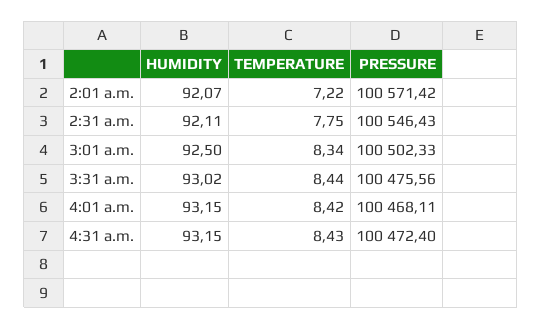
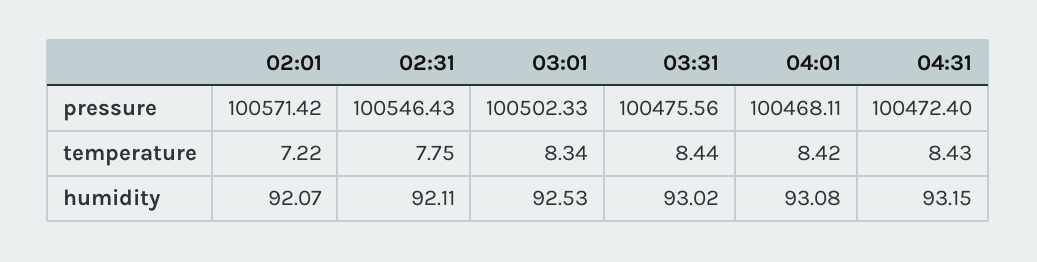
  {
    "HUMIDITY": {
      "2:01 a.m.": 92.07,
      "2:31 a.m.": 92.11,
-     "3:01 a.m.": 92.5,
+     "3:01 a.m.": 92.53,
      "3:31 a.m.": 93.02,
-     "4:01 a.m.": 93.15,
+     "4:01 a.m.": 93.08,
      "4:31 a.m.": 93.15
    },
    "TEMPERATURE": {
      "2:01 a.m.": 7.22,
      "2:31 a.m.": 7.75,
      "3:01 a.m.": 8.34,
      "3:31 a.m.": 8.44,
      "4:01 a.m.": 8.42,
      "4:31 a.m.": 8.43
    },
    "PRESSURE": {
      "2:01 a.m.": 100571.42,
      "2:31 a.m.": 100546.43,
      "3:01 a.m.": 100502.33,
      "3:31 a.m.": 100475.56,
      "4:01 a.m.": 100468.11,
      "4:31 a.m.": 100472.4
    }
  }

